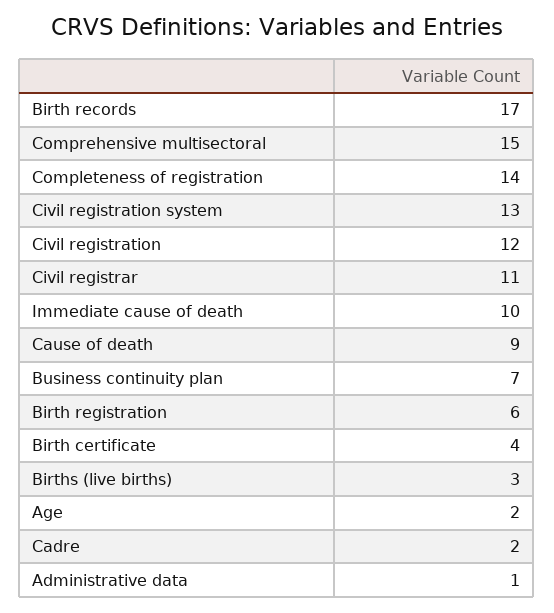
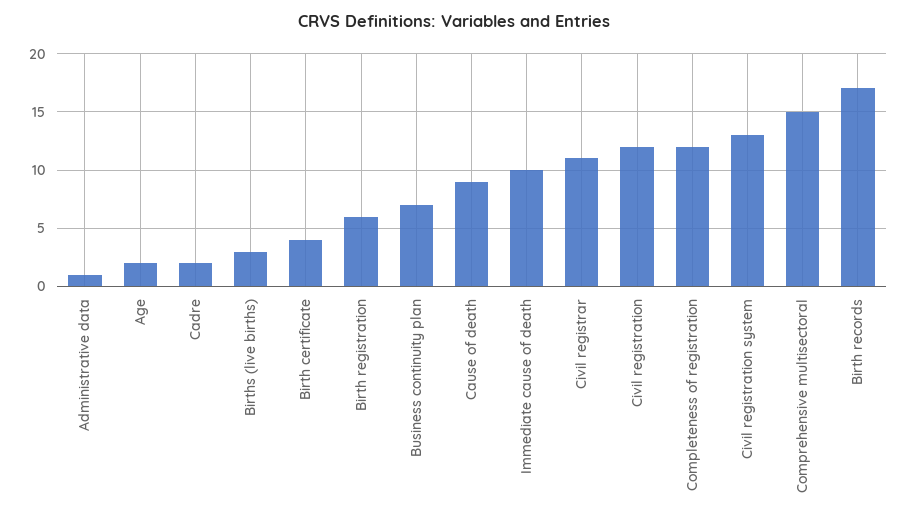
  {
    "Birth records": 17,
    "Comprehensive multisectoral": 15,
-   "Completeness of registration": 14,
+   "Completeness of registration": 12,
    "Civil registration system": 13,
    "Civil registration": 12,
    "Civil registrar": 11,
    "Immediate cause of death": 10,
    "Cause of death": 9,
    "Business continuity plan": 7,
    "Birth registration": 6,
    "Birth certificate": 4,
    "Births (live births)": 3,
    "Age": 2,
    "Cadre": 2,
    "Administrative data": 1
  }

